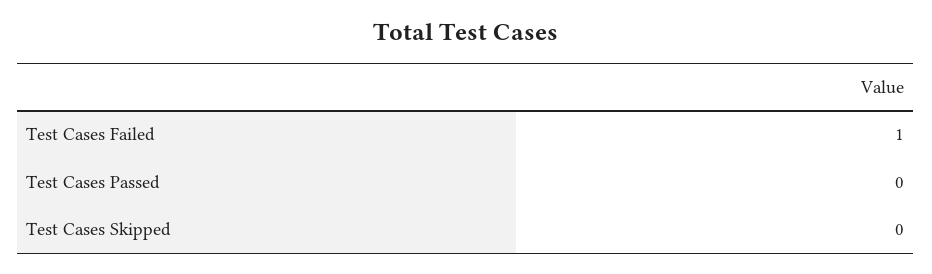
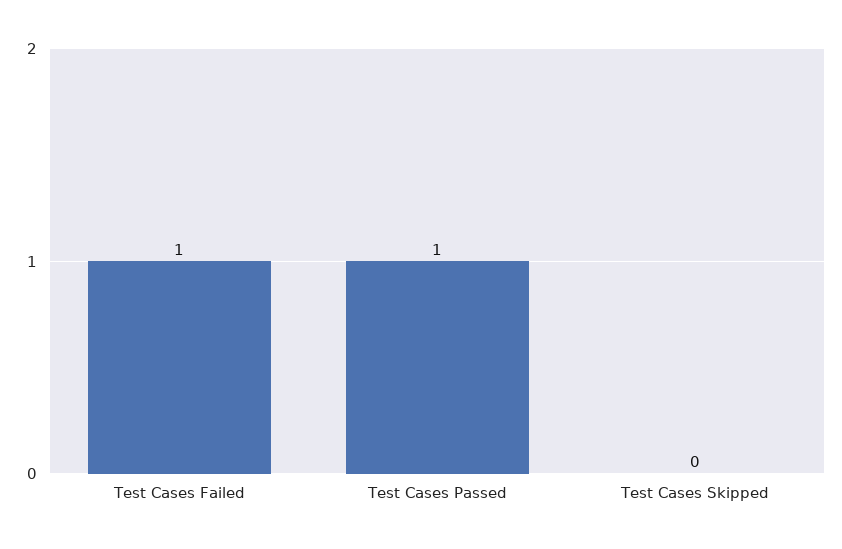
  {
    "Test Cases Failed": 1,
-   "Test Cases Passed": 0,
+   "Test Cases Passed": 1,
    "Test Cases Skipped": 0
  }

